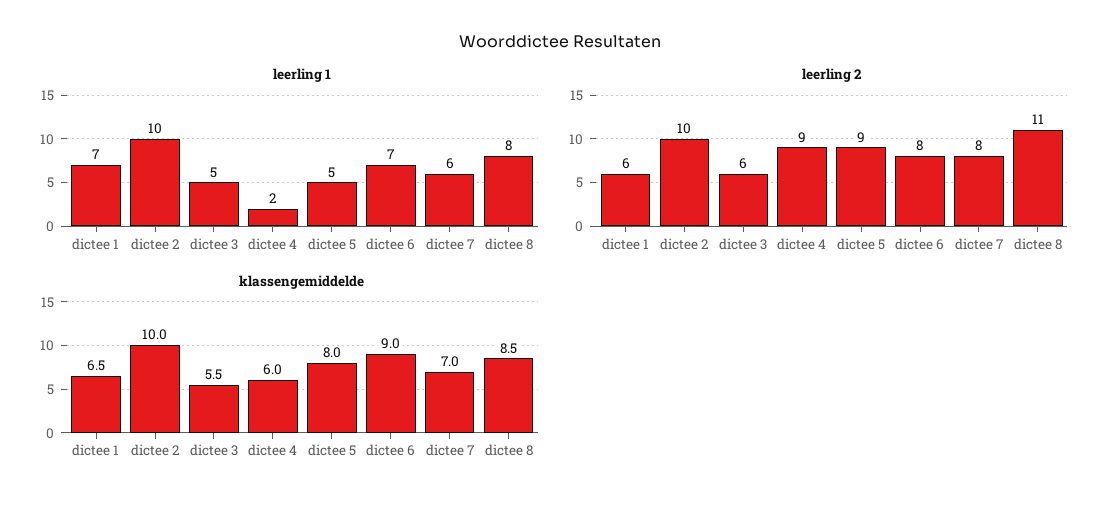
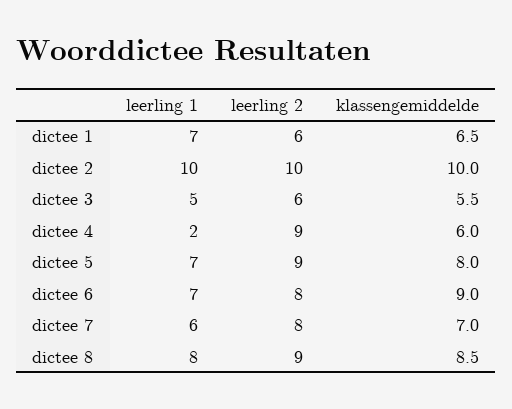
  {
    "leerling 1": {
      "dictee 1": 7,
      "dictee 2": 10,
      "dictee 3": 5,
      "dictee 4": 2,
-     "dictee 5": 5,
+     "dictee 5": 7,
      "dictee 6": 7,
      "dictee 7": 6,
      "dictee 8": 8
    },
    "leerling 2": {
      "dictee 1": 6,
      "dictee 2": 10,
      "dictee 3": 6,
      "dictee 4": 9,
      "dictee 5": 9,
      "dictee 6": 8,
      "dictee 7": 8,
-     "dictee 8": 11
+     "dictee 8": 9
    },
    "klassengemiddelde": {
      "dictee 1": 6.5,
      "dictee 2": 10,
      "dictee 3": 5.5,
      "dictee 4": 6,
      "dictee 5": 8,
      "dictee 6": 9,
      "dictee 7": 7,
      "dictee 8": 8.5
    }
  }

